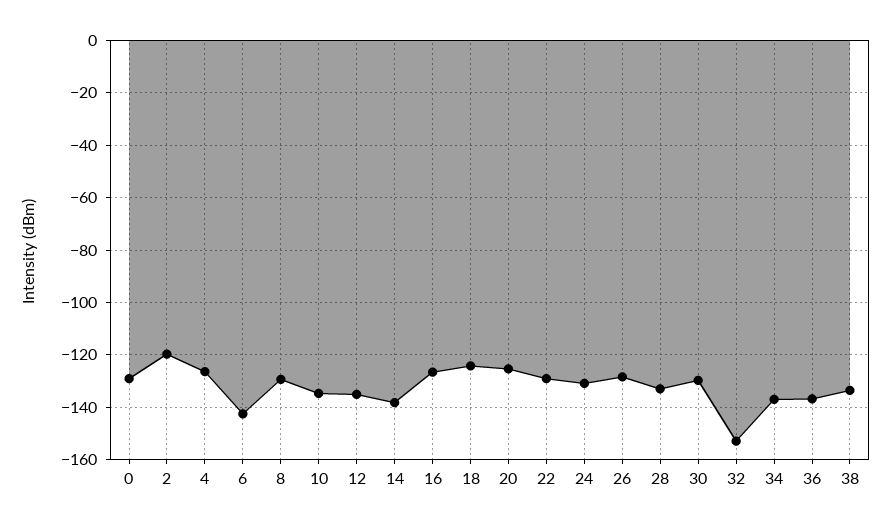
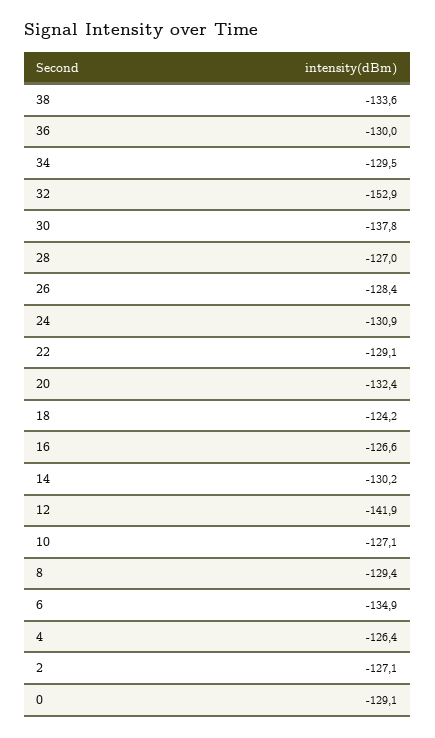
  {
    "0": -129.1,
-   "2": -120,
+   "2": -127.1,
    "4": -126.4,
-   "6": -142.5,
+   "6": -134.9,
    "8": -129.4,
-   "10": -135,
+   "10": -127.1,
-   "12": -135,
+   "12": -141.9,
-   "14": -137.5,
+   "14": -130.2,
    "16": -126.6,
    "18": -124.2,
-   "20": -125,
+   "20": -132.4,
    "22": -129.1,
    "24": -130.9,
    "26": -128.4,
-   "28": -132.5,
+   "28": -127,
-   "30": -130,
+   "30": -137.8,
    "32": -152.9,
-   "34": -137.5,
+   "34": -129.5,
-   "36": -137.5,
+   "36": -130,
    "38": -133.6
  }

